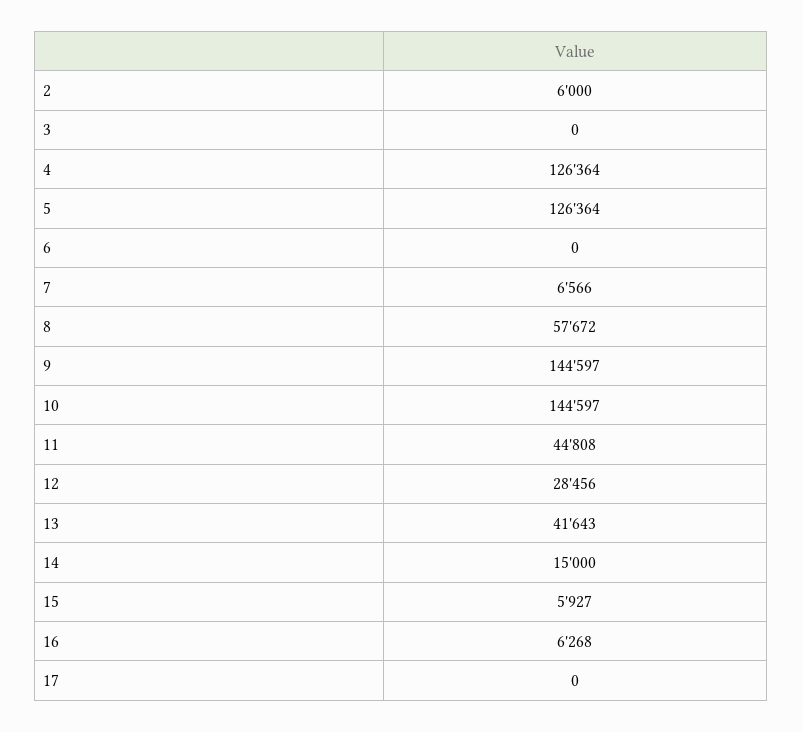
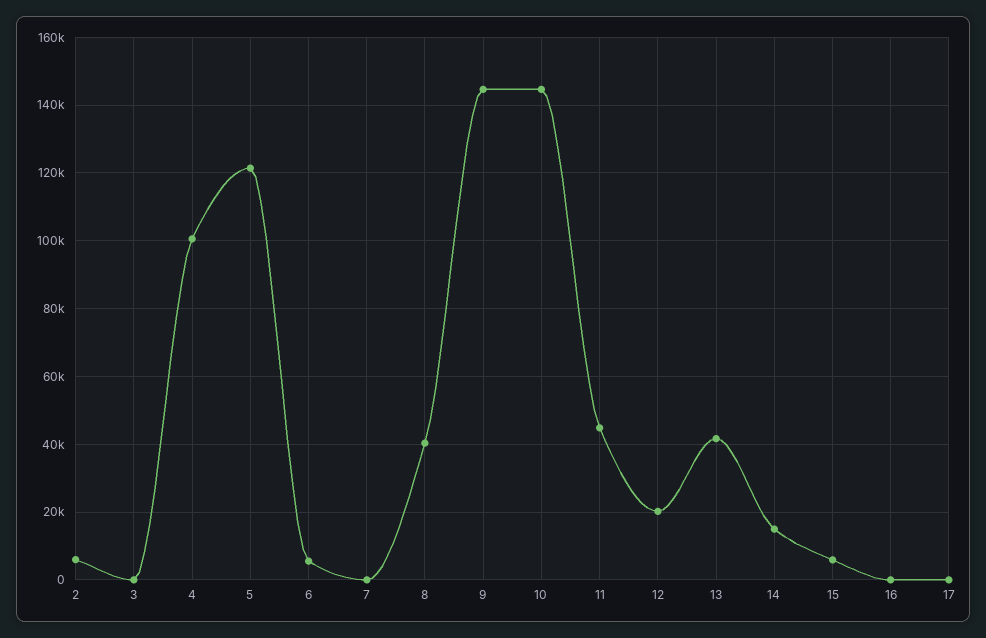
  {
    "2": 6000,
    "3": 0,
-   "4": 126364,
+   "4": 100000,
-   "5": 126364,
+   "5": 122000,
-   "6": 0,
+   "6": 6000,
-   "7": 6566,
+   "7": 0,
-   "8": 57672,
+   "8": 40000,
    "9": 144597,
    "10": 144597,
    "11": 44808,
-   "12": 28456,
+   "12": 20000,
    "13": 41643,
    "14": 15000,
    "15": 5927,
-   "16": 6268,
+   "16": 0,
    "17": 0
  }

